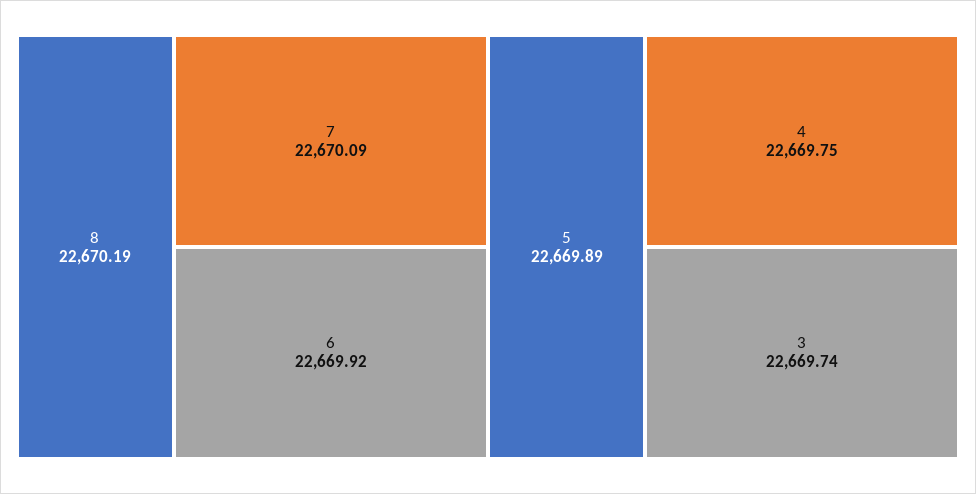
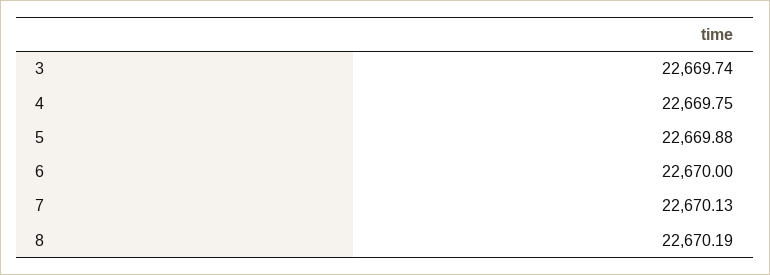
  {
    "8": 22670.19,
-   "7": 22670.09,
+   "7": 22670.13,
-   "6": 22669.92,
+   "6": 22670,
-   "5": 22669.89,
+   "5": 22669.88,
    "4": 22669.75,
    "3": 22669.74
  }

